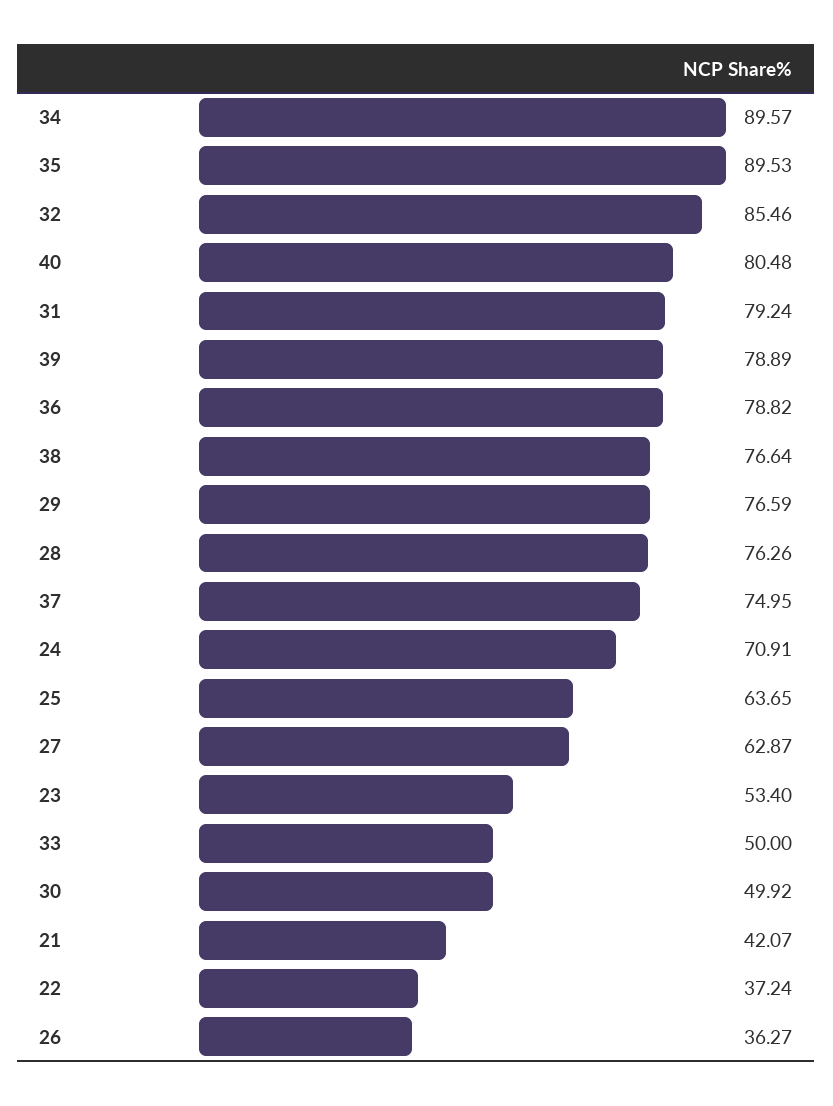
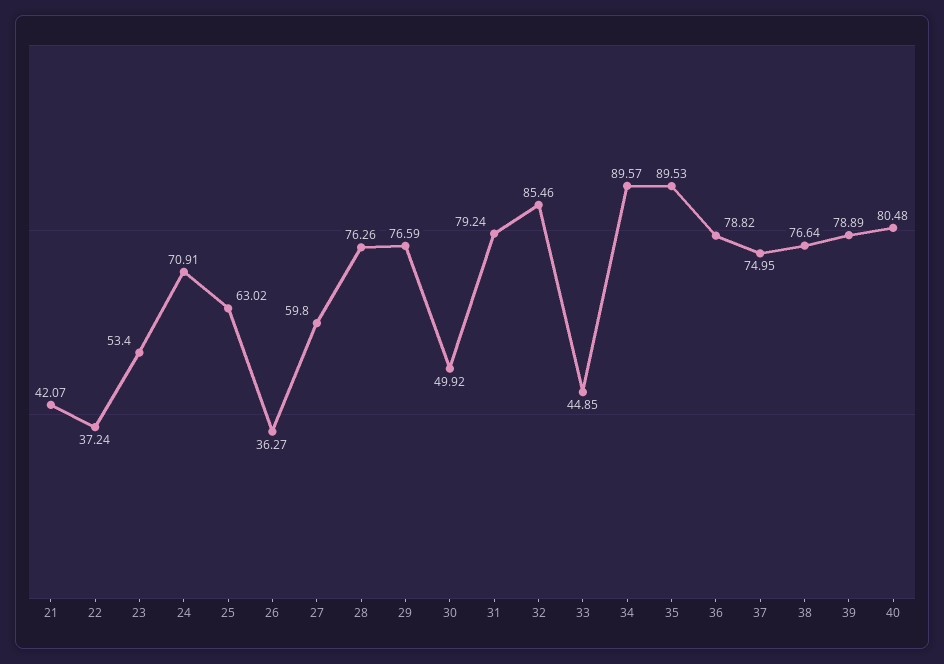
  {
    "34": 89.57,
    "35": 89.53,
    "32": 85.46,
    "40": 80.48,
    "31": 79.24,
    "39": 78.89,
    "36": 78.82,
    "38": 76.64,
    "29": 76.59,
    "28": 76.26,
    "37": 74.95,
    "24": 70.91,
-   "25": 63.65,
+   "25": 63.02,
-   "27": 62.87,
+   "27": 59.8,
    "23": 53.4,
-   "33": 50,
+   "33": 44.85,
    "30": 49.92,
    "21": 42.07,
    "22": 37.24,
    "26": 36.27
  }

